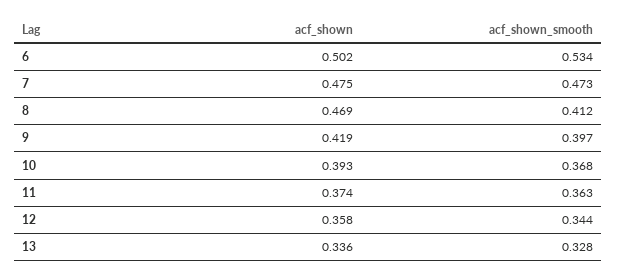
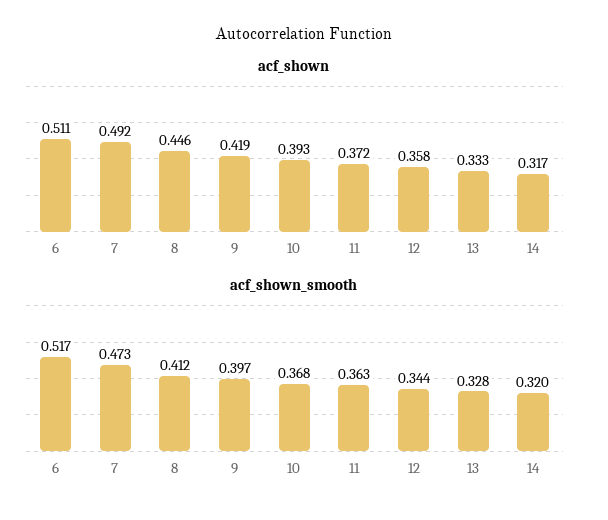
  {
    "acf_shown": {
-     "6": 0.502,
+     "6": 0.511,
-     "7": 0.475,
+     "7": 0.492,
-     "8": 0.469,
+     "8": 0.446,
      "9": 0.419,
      "10": 0.393,
-     "11": 0.374,
+     "11": 0.372,
      "12": 0.358,
-     "13": 0.336
+     "13": 0.333,
+     "14": 0.317
    },
    "acf_shown_smooth": {
-     "6": 0.534,
+     "6": 0.517,
      "7": 0.473,
      "8": 0.412,
      "9": 0.397,
      "10": 0.368,
      "11": 0.363,
      "12": 0.344,
-     "13": 0.328
+     "13": 0.328,
+     "14": 0.32
    }
  }

